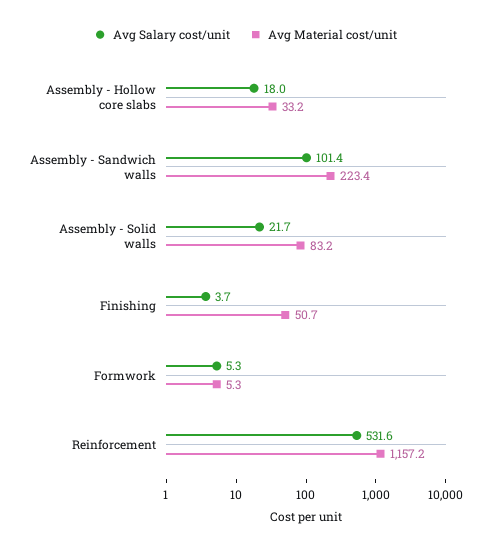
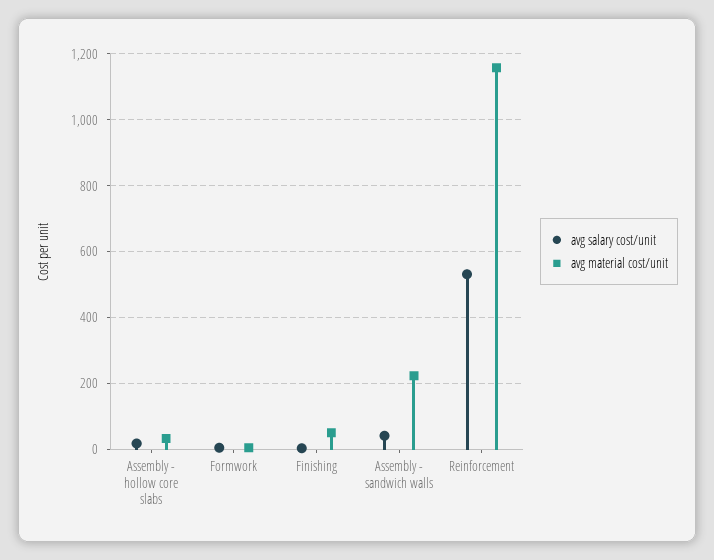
  {
    "Avg Salary cost/unit": {
      "Assembly - Hollow core slabs": 18,
-     "Assembly - Sandwich walls": 101.4,
+     "Assembly - Sandwich walls": 40,
-     "Assembly - Solid walls": 21.7,
      "Finishing": 3.7,
      "Formwork": 5.3,
      "Reinforcement": 531.6
    },
    "Avg Material cost/unit": {
      "Assembly - Hollow core slabs": 33.2,
      "Assembly - Sandwich walls": 223.4,
-     "Assembly - Solid walls": 83.2,
      "Finishing": 50.7,
      "Formwork": 5.3,
      "Reinforcement": 1157.2
    }
  }

